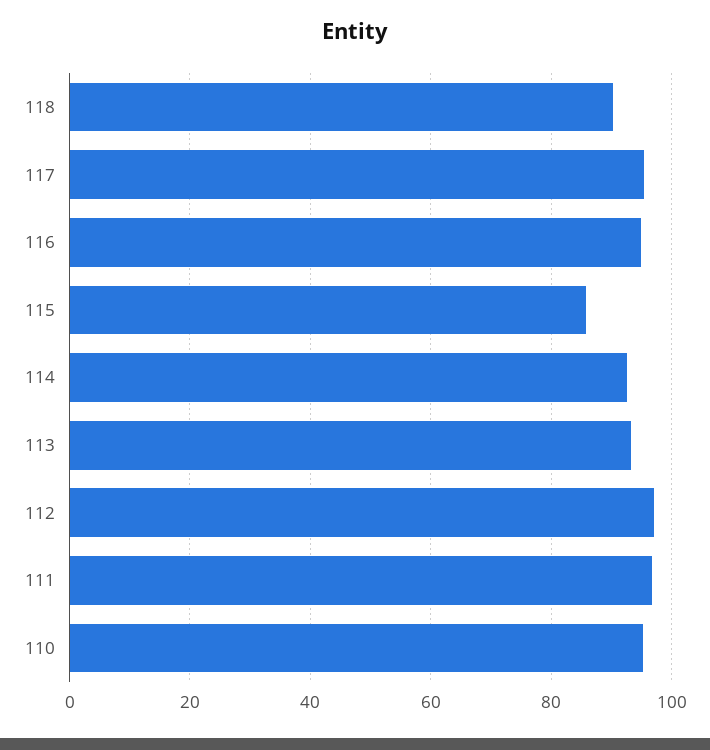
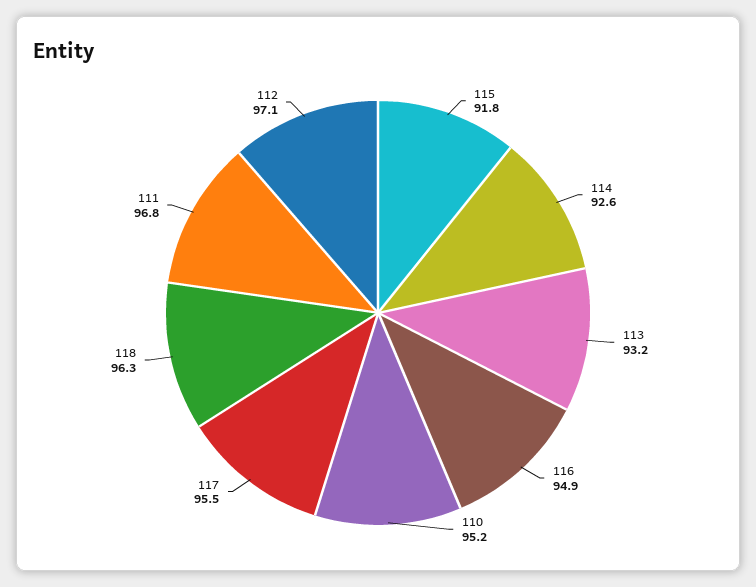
  {
-   "118": 90,
+   "118": 96.3,
    "117": 95.5,
    "116": 94.9,
-   "115": 86,
+   "115": 91.8,
    "114": 92.6,
    "113": 93.2,
    "112": 97.1,
    "111": 96.8,
    "110": 95.2
  }

